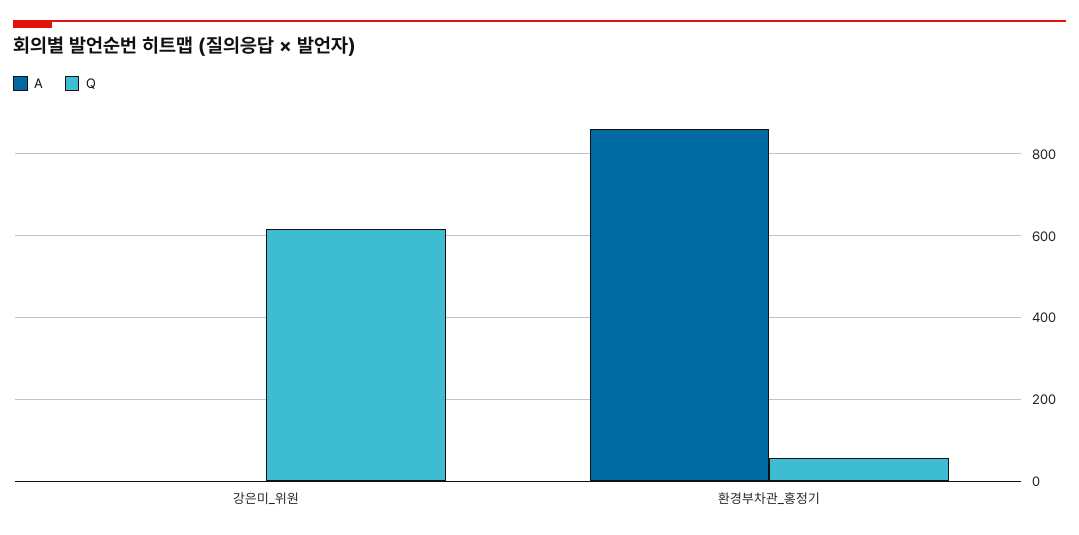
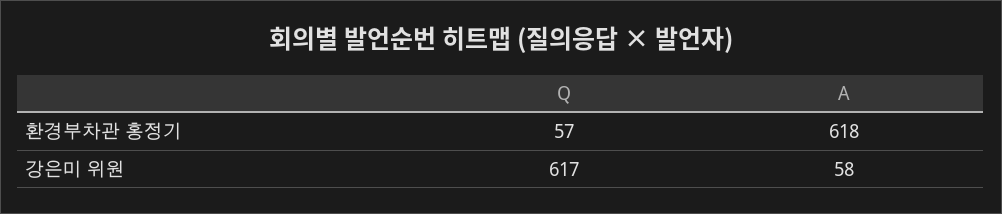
  {
    "A": {
-     "강은미_위원": 0,
+     "강은미_위원": 58,
-     "환경부차관_홍정기": 860
+     "환경부차관_홍정기": 618
    },
    "Q": {
      "강은미_위원": 617,
      "환경부차관_홍정기": 57
    }
  }

